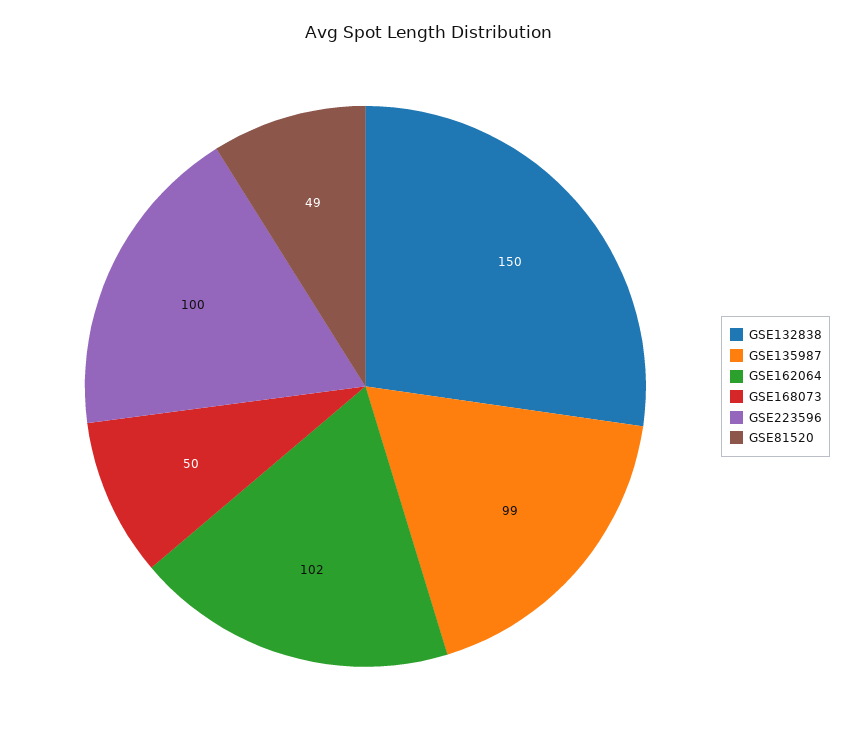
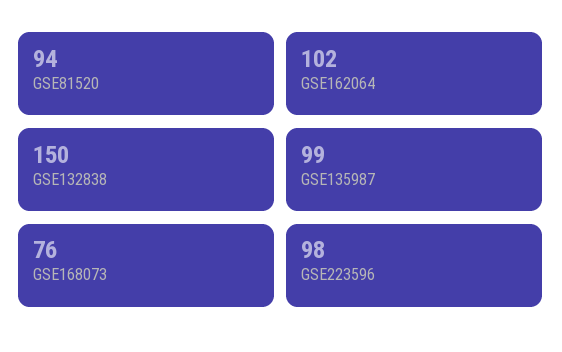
  {
    "GSE132838": 150,
    "GSE135987": 99,
    "GSE162064": 102,
-   "GSE168073": 50,
+   "GSE168073": 76,
-   "GSE223596": 100,
+   "GSE223596": 98,
-   "GSE81520": 49
+   "GSE81520": 94
  }

